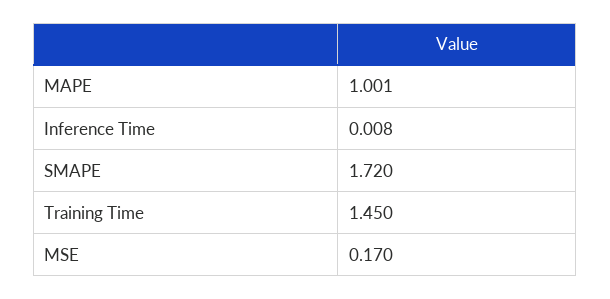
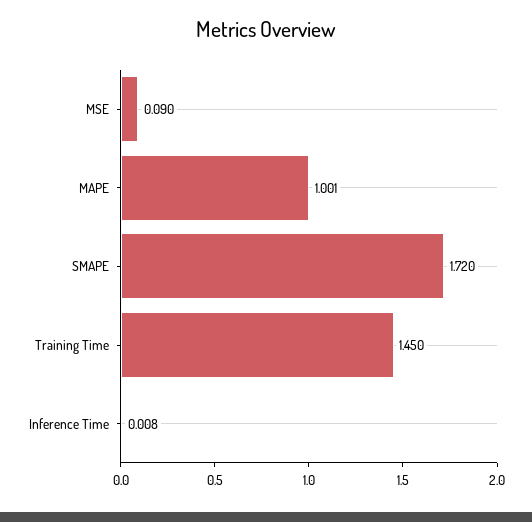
  {
    "MAPE": 1.001,
    "Inference Time": 0.008,
    "SMAPE": 1.72,
    "Training Time": 1.45,
-   "MSE": 0.17
+   "MSE": 0.09
  }

